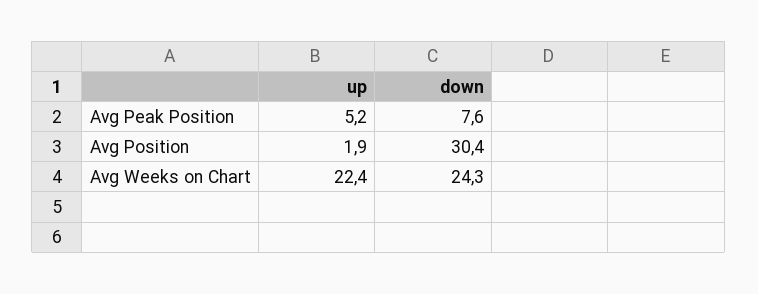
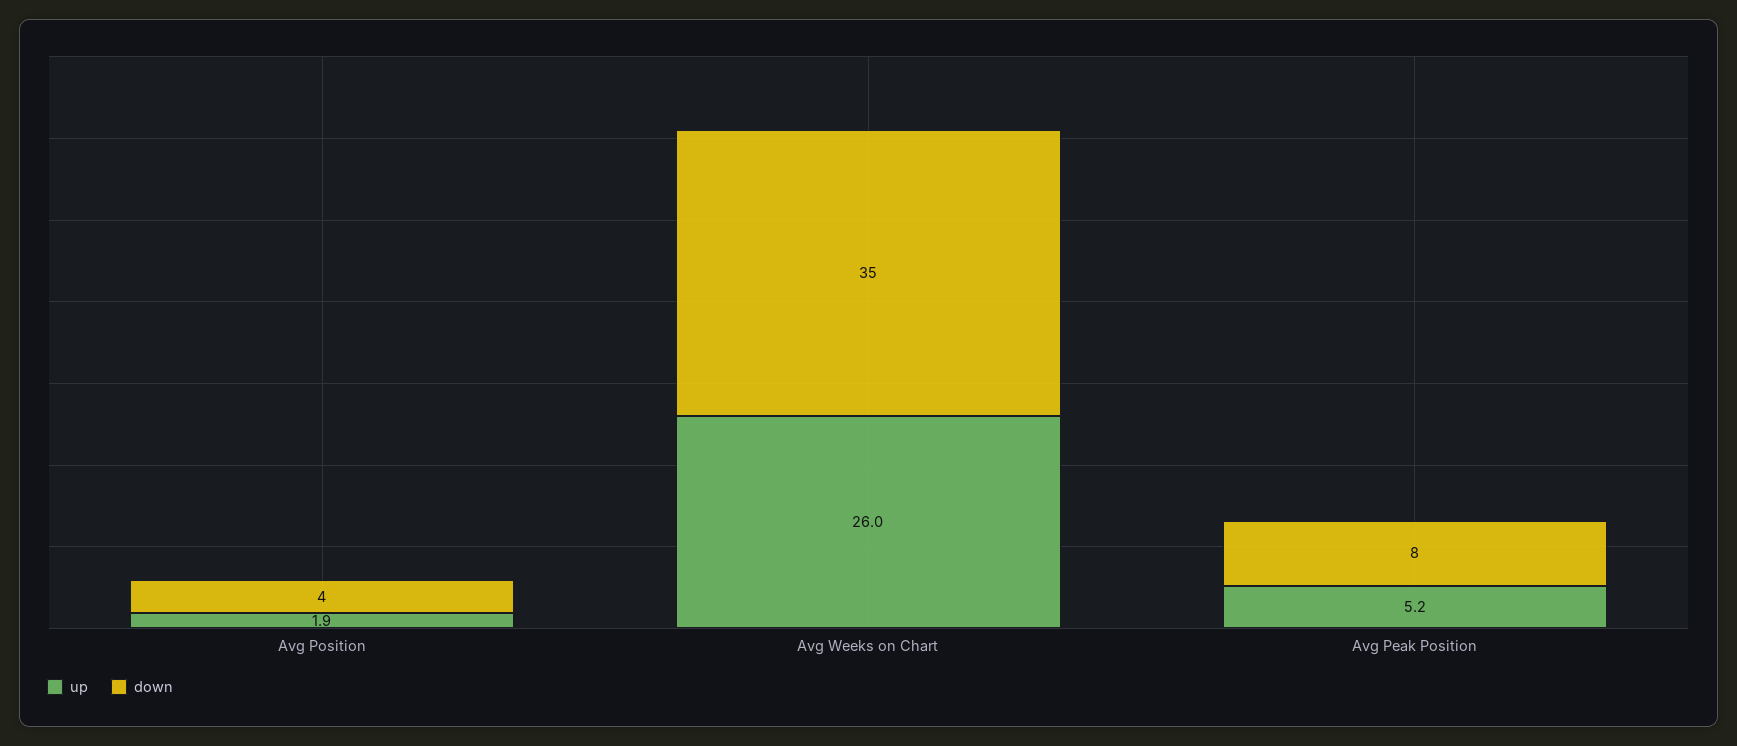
  {
    "up": {
      "Avg Peak Position": 5.2,
      "Avg Position": 1.9,
-     "Avg Weeks on Chart": 22.4
+     "Avg Weeks on Chart": 26
    },
    "down": {
      "Avg Peak Position": 7.6,
-     "Avg Position": 30.4,
+     "Avg Position": 4,
-     "Avg Weeks on Chart": 24.3
+     "Avg Weeks on Chart": 35
    }
  }

